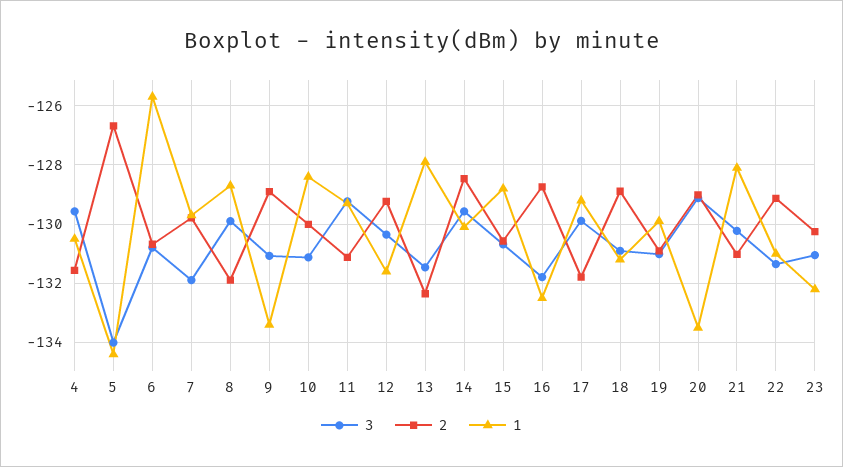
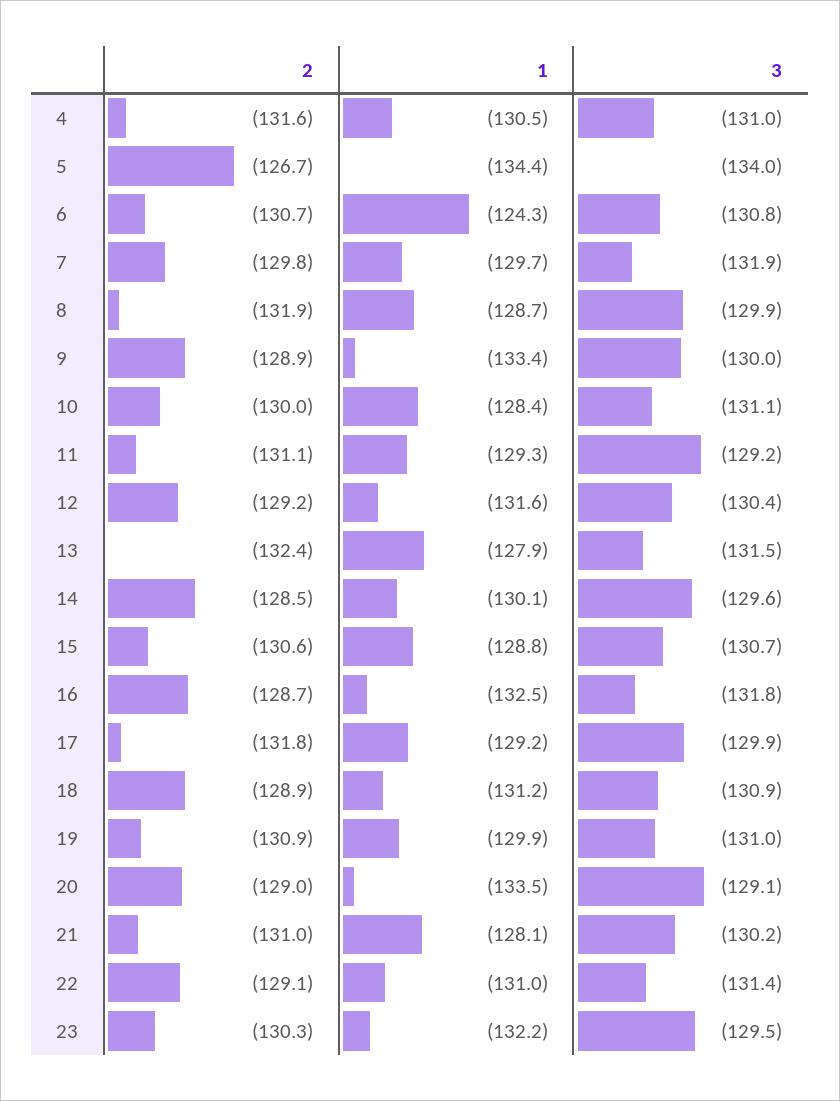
  {
    "3": {
-     "4": -129.5,
+     "4": -131,
      "5": -134,
      "6": -130.8,
      "7": -131.9,
      "8": -129.9,
-     "9": -131,
+     "9": -130,
      "10": -131.1,
      "11": -129.2,
      "12": -130.4,
      "13": -131.5,
      "14": -129.6,
      "15": -130.7,
      "16": -131.8,
      "17": -129.9,
      "18": -130.9,
      "19": -131,
      "20": -129.1,
      "21": -130.2,
      "22": -131.4,
-     "23": -131
+     "23": -129.5
    },
    "2": {
      "4": -131.6,
      "5": -126.7,
      "6": -130.7,
      "7": -129.8,
      "8": -131.9,
      "9": -128.9,
      "10": -130,
      "11": -131.1,
      "12": -129.2,
      "13": -132.4,
      "14": -128.5,
      "15": -130.6,
      "16": -128.7,
      "17": -131.8,
      "18": -128.9,
      "19": -130.9,
      "20": -129,
      "21": -131,
      "22": -129.1,
      "23": -130.3
    },
    "1": {
      "4": -130.5,
      "5": -134.4,
-     "6": -125.75,
+     "6": -124.3,
      "7": -129.7,
      "8": -128.7,
      "9": -133.4,
      "10": -128.4,
      "11": -129.3,
      "12": -131.6,
      "13": -127.9,
      "14": -130.1,
      "15": -128.8,
      "16": -132.5,
      "17": -129.2,
      "18": -131.2,
      "19": -129.9,
      "20": -133.5,
      "21": -128.1,
      "22": -131,
      "23": -132.2
    }
  }

